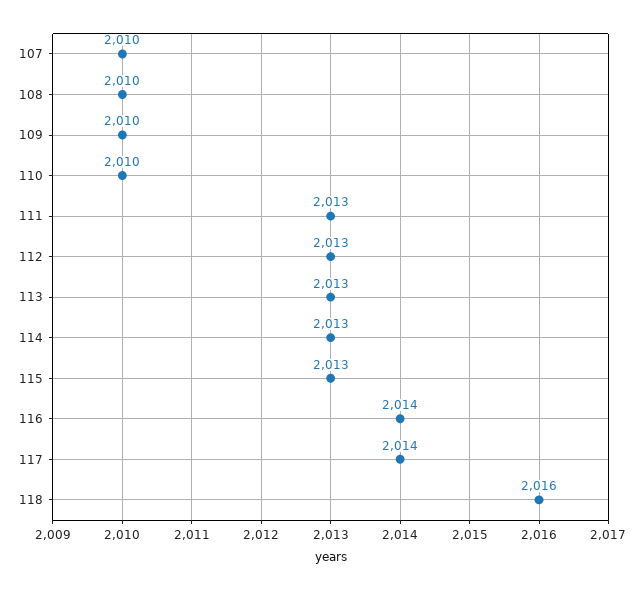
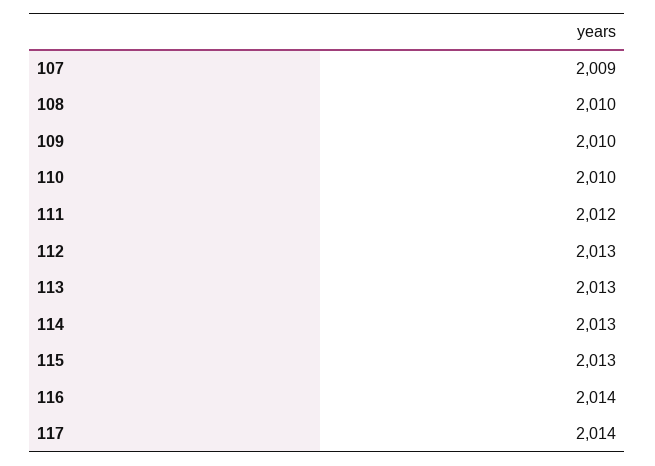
  {
-   "107": 2010,
+   "107": 2009,
    "108": 2010,
    "109": 2010,
    "110": 2010,
-   "111": 2013,
+   "111": 2012,
    "112": 2013,
    "113": 2013,
    "114": 2013,
    "115": 2013,
    "116": 2014,
-   "117": 2014,
+   "117": 2014
-   "118": 2016
  }

